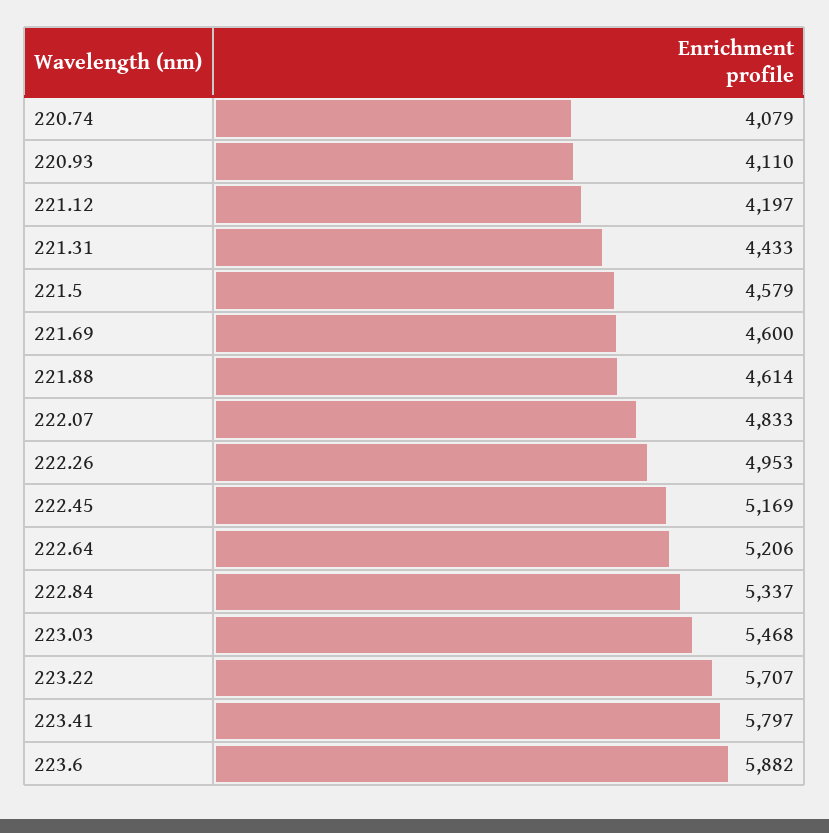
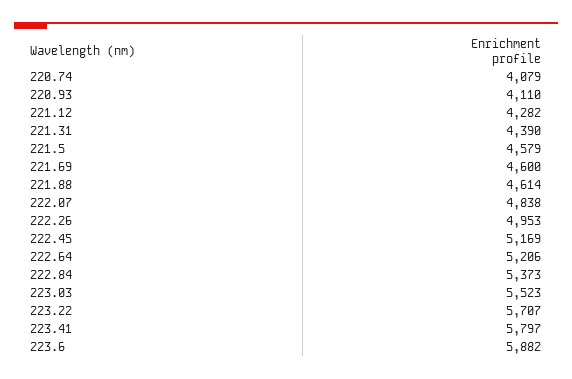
  {
    "220.74": 4079,
    "220.93": 4110,
-   "221.12": 4197,
+   "221.12": 4282,
-   "221.31": 4433,
+   "221.31": 4390,
    "221.5": 4579,
    "221.69": 4600,
    "221.88": 4614,
-   "222.07": 4833,
+   "222.07": 4838,
    "222.26": 4953,
    "222.45": 5169,
    "222.64": 5206,
-   "222.84": 5337,
+   "222.84": 5373,
-   "223.03": 5468,
+   "223.03": 5523,
    "223.22": 5707,
    "223.41": 5797,
    "223.6": 5882
  }

